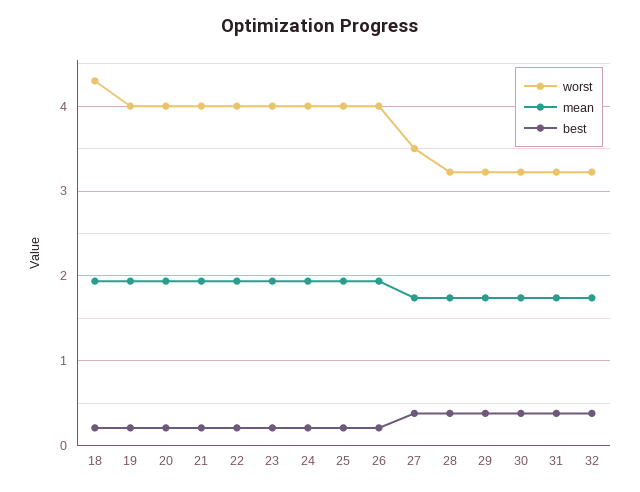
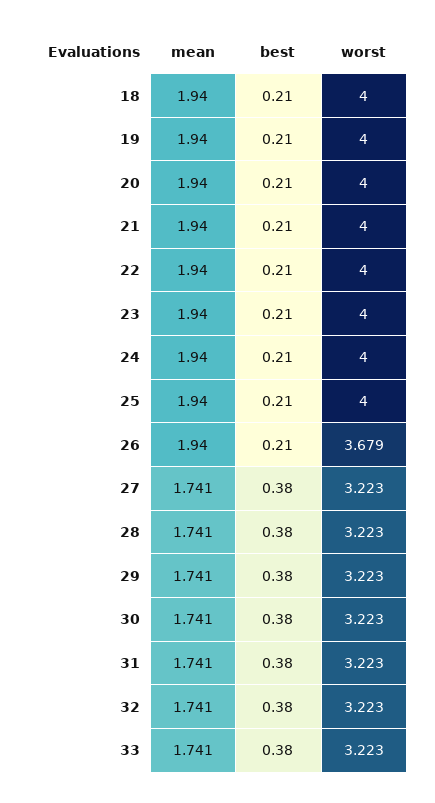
  {
    "worst": {
-     "18": 4.3,
+     "18": 4,
      "19": 4,
      "20": 4,
      "21": 4,
      "22": 4,
      "23": 4,
      "24": 4,
      "25": 4,
-     "26": 4,
+     "26": 3.679,
-     "27": 3.5,
+     "27": 3.223,
      "28": 3.223,
      "29": 3.223,
      "30": 3.223,
      "31": 3.223,
-     "32": 3.223
+     "32": 3.223,
+     "33": 3.223
    },
    "mean": {
      "18": 1.94,
      "19": 1.94,
      "20": 1.94,
      "21": 1.94,
      "22": 1.94,
      "23": 1.94,
      "24": 1.94,
      "25": 1.94,
      "26": 1.94,
      "27": 1.741,
      "28": 1.741,
      "29": 1.741,
      "30": 1.741,
      "31": 1.741,
-     "32": 1.741
+     "32": 1.741,
+     "33": 1.741
    },
    "best": {
      "18": 0.21,
      "19": 0.21,
      "20": 0.21,
      "21": 0.21,
      "22": 0.21,
      "23": 0.21,
      "24": 0.21,
      "25": 0.21,
      "26": 0.21,
      "27": 0.38,
      "28": 0.38,
      "29": 0.38,
      "30": 0.38,
      "31": 0.38,
-     "32": 0.38
+     "32": 0.38,
+     "33": 0.38
    }
  }

